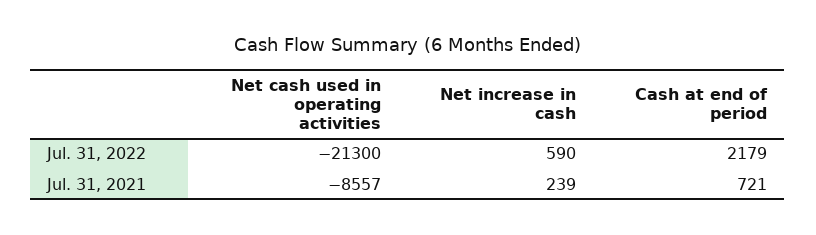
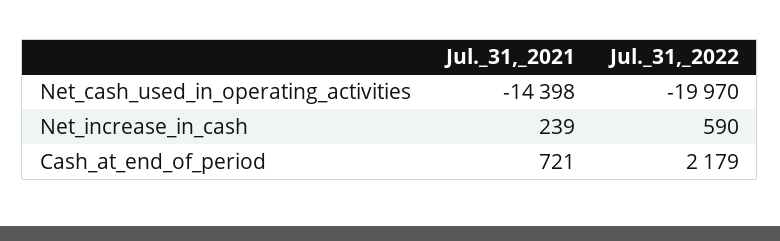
  {
    "Net cash used in operating activities": {
-     "Jul. 31, 2022": -21300,
+     "Jul. 31, 2022": -19970,
-     "Jul. 31, 2021": -8557
+     "Jul. 31, 2021": -14398
    },
    "Net increase in cash": {
      "Jul. 31, 2022": 590,
      "Jul. 31, 2021": 239
    },
    "Cash at end of period": {
      "Jul. 31, 2022": 2179,
      "Jul. 31, 2021": 721
    }
  }

